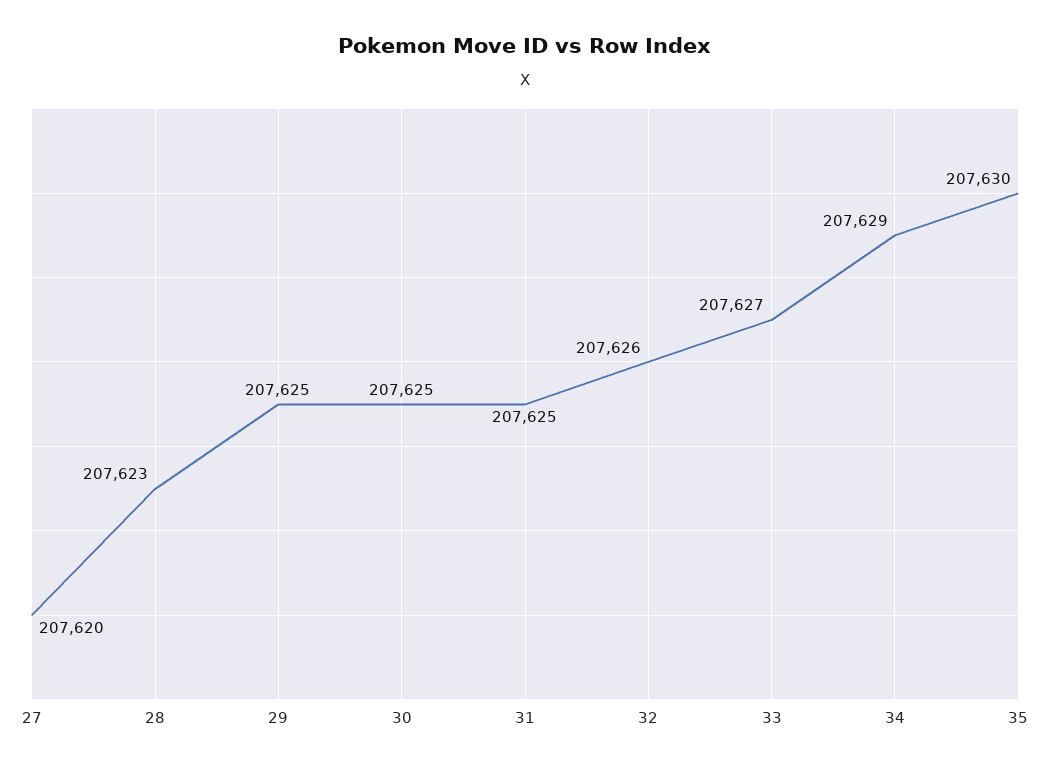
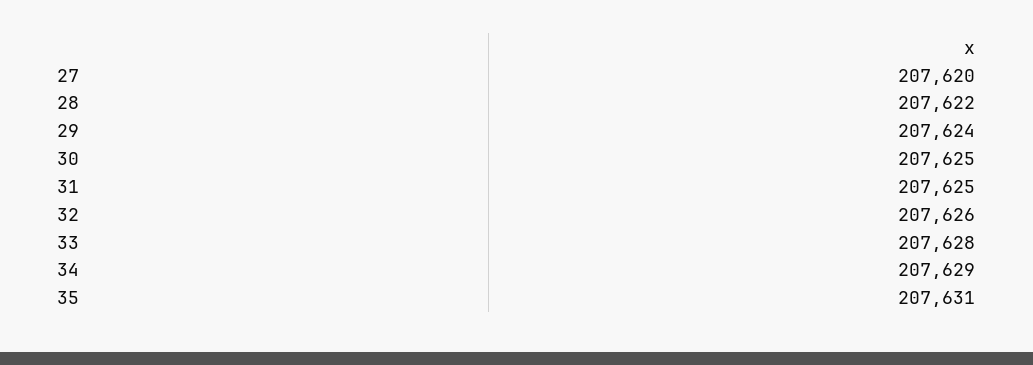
  {
    "27": 207620,
-   "28": 207623,
+   "28": 207622,
-   "29": 207625,
+   "29": 207624,
    "30": 207625,
    "31": 207625,
    "32": 207626,
-   "33": 207627,
+   "33": 207628,
    "34": 207629,
-   "35": 207630
+   "35": 207631
  }

